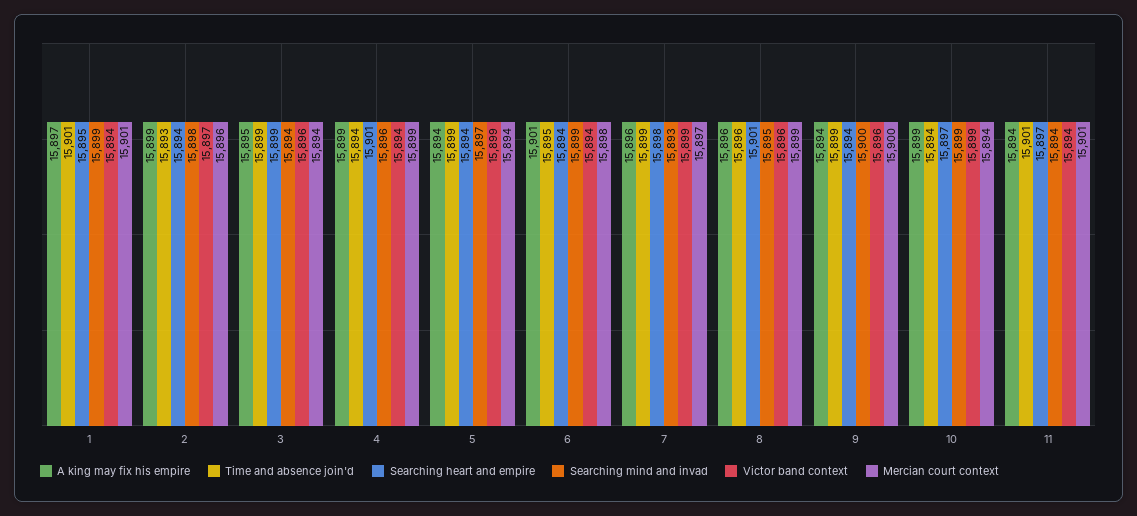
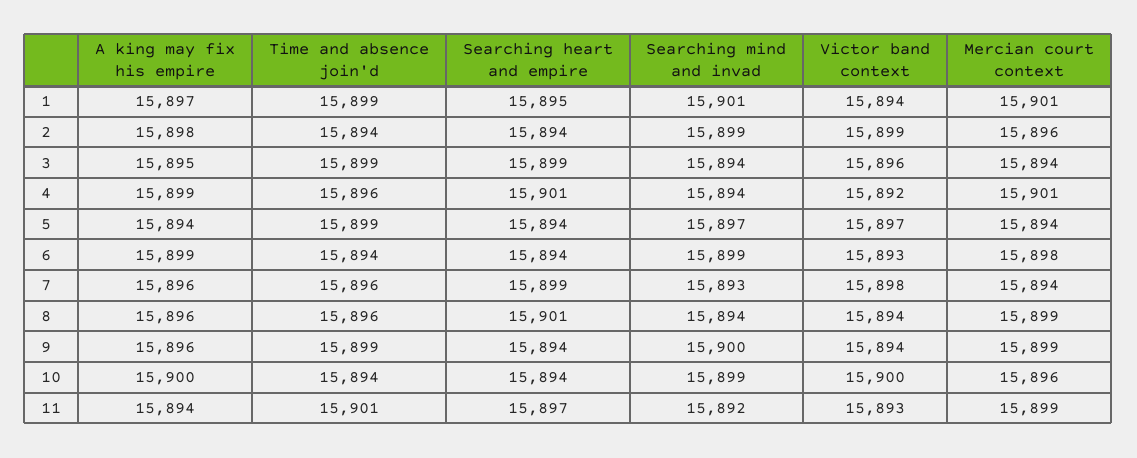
  {
    "A king may fix his empire": {
      "1": 15897,
-     "2": 15899,
+     "2": 15898,
      "3": 15895,
      "4": 15899,
      "5": 15894,
-     "6": 15901,
+     "6": 15899,
      "7": 15896,
      "8": 15896,
-     "9": 15894,
+     "9": 15896,
-     "10": 15899,
+     "10": 15900,
      "11": 15894
    },
    "Time and absence join'd": {
-     "1": 15901,
+     "1": 15899,
-     "2": 15893,
+     "2": 15894,
      "3": 15899,
-     "4": 15894,
+     "4": 15896,
      "5": 15899,
-     "6": 15895,
+     "6": 15894,
-     "7": 15899,
+     "7": 15896,
      "8": 15896,
      "9": 15899,
      "10": 15894,
      "11": 15901
    },
    "Searching heart and empire": {
      "1": 15895,
      "2": 15894,
      "3": 15899,
      "4": 15901,
      "5": 15894,
      "6": 15894,
-     "7": 15898,
+     "7": 15899,
      "8": 15901,
      "9": 15894,
-     "10": 15897,
+     "10": 15894,
      "11": 15897
    },
    "Searching mind and invad": {
-     "1": 15899,
+     "1": 15901,
-     "2": 15898,
+     "2": 15899,
      "3": 15894,
-     "4": 15896,
+     "4": 15894,
      "5": 15897,
      "6": 15899,
      "7": 15893,
-     "8": 15895,
+     "8": 15894,
      "9": 15900,
      "10": 15899,
-     "11": 15894
+     "11": 15892
    },
    "Victor band context": {
      "1": 15894,
-     "2": 15897,
+     "2": 15899,
      "3": 15896,
-     "4": 15894,
+     "4": 15892,
-     "5": 15899,
+     "5": 15897,
-     "6": 15894,
+     "6": 15893,
-     "7": 15899,
+     "7": 15898,
-     "8": 15896,
+     "8": 15894,
-     "9": 15896,
+     "9": 15894,
-     "10": 15899,
+     "10": 15900,
-     "11": 15894
+     "11": 15893
    },
    "Mercian court context": {
      "1": 15901,
      "2": 15896,
      "3": 15894,
-     "4": 15899,
+     "4": 15901,
      "5": 15894,
      "6": 15898,
-     "7": 15897,
+     "7": 15894,
      "8": 15899,
-     "9": 15900,
+     "9": 15899,
-     "10": 15894,
+     "10": 15896,
-     "11": 15901
+     "11": 15899
    }
  }

